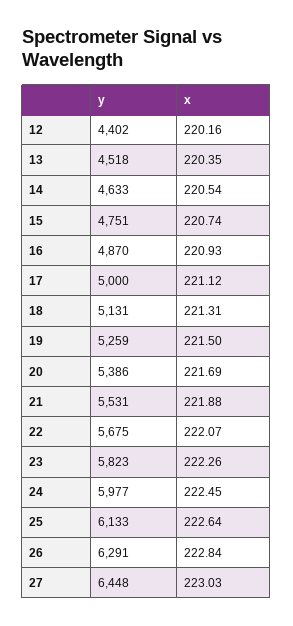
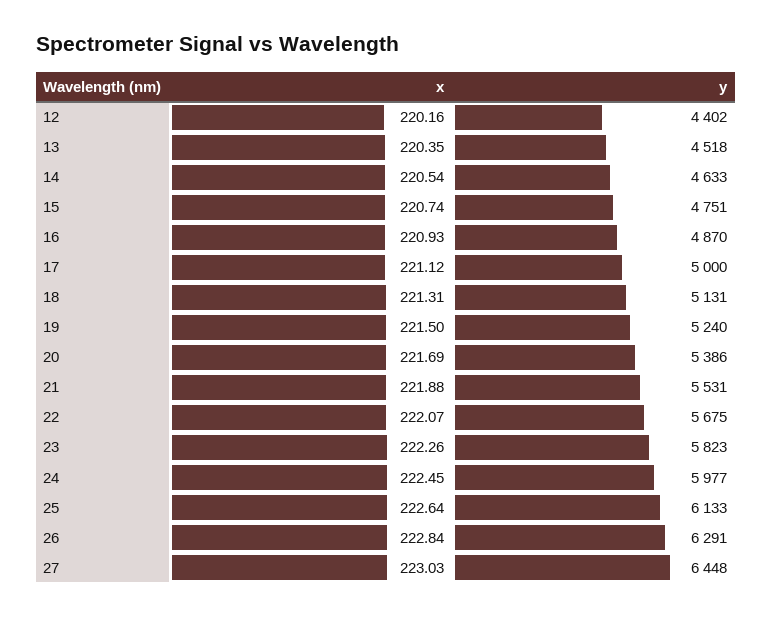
  {
    "y": {
      "12": 4402,
      "13": 4518,
      "14": 4633,
      "15": 4751,
      "16": 4870,
      "17": 5000,
      "18": 5131,
-     "19": 5259,
+     "19": 5240,
      "20": 5386,
      "21": 5531,
      "22": 5675,
      "23": 5823,
      "24": 5977,
      "25": 6133,
      "26": 6291,
      "27": 6448
    },
    "x": {
      "12": 220.16,
      "13": 220.35,
      "14": 220.54,
      "15": 220.74,
      "16": 220.93,
      "17": 221.12,
      "18": 221.31,
      "19": 221.5,
      "20": 221.69,
      "21": 221.88,
      "22": 222.07,
      "23": 222.26,
      "24": 222.45,
      "25": 222.64,
      "26": 222.84,
      "27": 223.03
    }
  }

